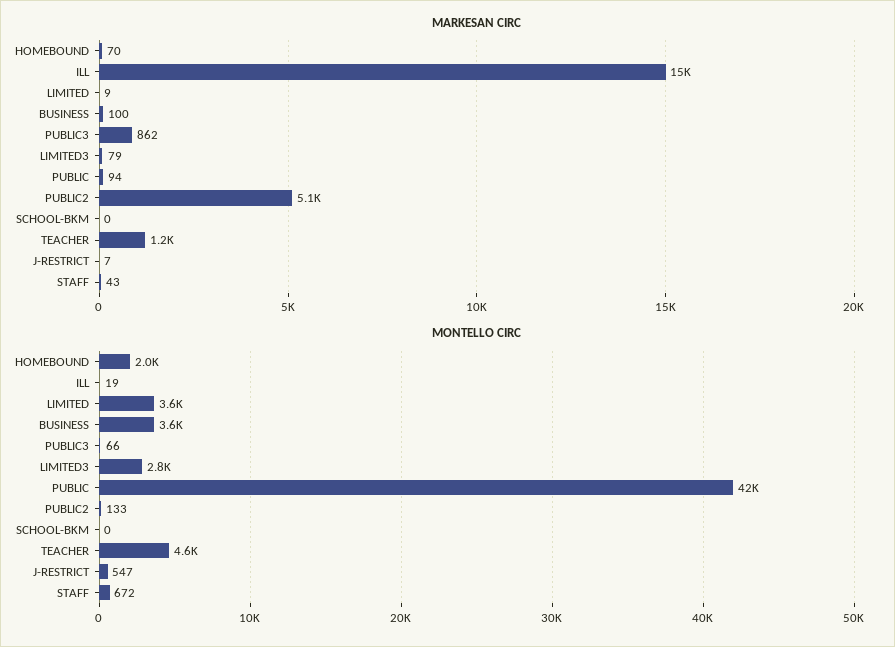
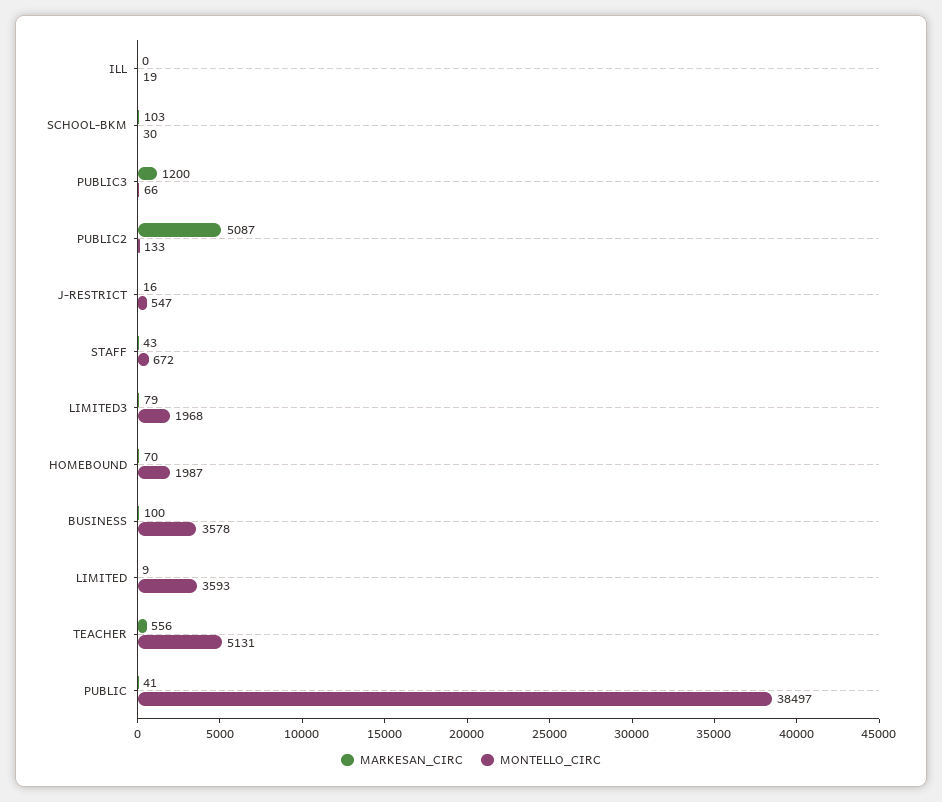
  {
    "MARKESAN CIRC": {
      "HOMEBOUND": 70,
-     "ILL": 15000,
+     "ILL": 0,
      "LIMITED": 9,
      "BUSINESS": 100,
-     "PUBLIC3": 862,
+     "PUBLIC3": 1200,
      "LIMITED3": 79,
-     "PUBLIC": 94,
+     "PUBLIC": 41,
      "PUBLIC2": 5087,
-     "SCHOOL-BKM": 0,
+     "SCHOOL-BKM": 103,
-     "TEACHER": 1200,
+     "TEACHER": 556,
-     "J-RESTRICT": 7,
+     "J-RESTRICT": 16,
      "STAFF": 43
    },
    "MONTELLO CIRC": {
      "HOMEBOUND": 1987,
      "ILL": 19,
      "LIMITED": 3593,
      "BUSINESS": 3578,
      "PUBLIC3": 66,
-     "LIMITED3": 2800,
+     "LIMITED3": 1968,
-     "PUBLIC": 42000,
+     "PUBLIC": 38497,
      "PUBLIC2": 133,
-     "SCHOOL-BKM": 0,
+     "SCHOOL-BKM": 30,
-     "TEACHER": 4600,
+     "TEACHER": 5131,
      "J-RESTRICT": 547,
      "STAFF": 672
    }
  }

